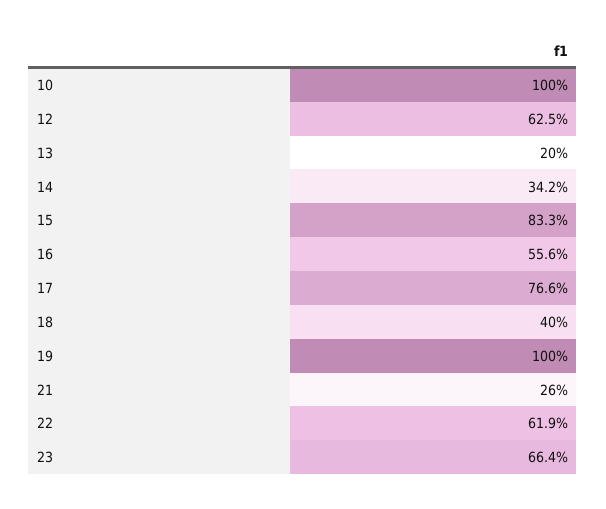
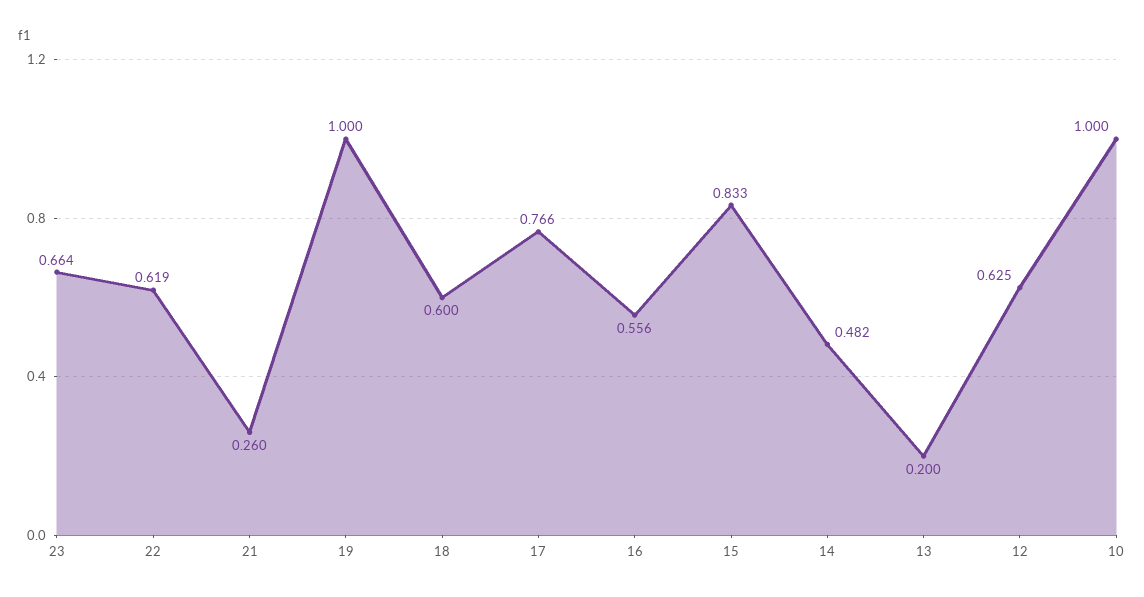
  {
    "10": 1,
    "12": 0.625,
    "13": 0.2,
-   "14": 0.342,
+   "14": 0.482,
    "15": 0.833,
    "16": 0.556,
    "17": 0.766,
-   "18": 0.4,
+   "18": 0.6,
    "19": 1,
    "21": 0.26,
    "22": 0.619,
    "23": 0.664
  }

